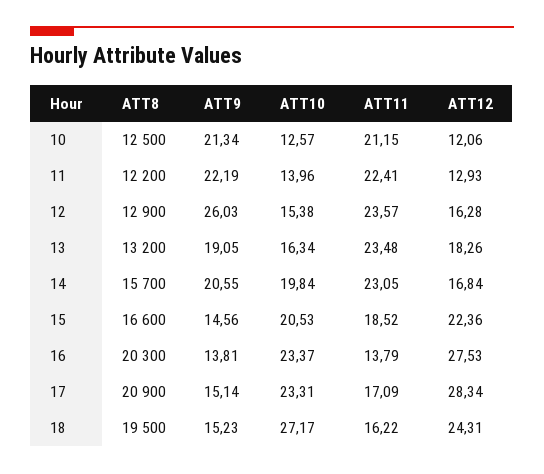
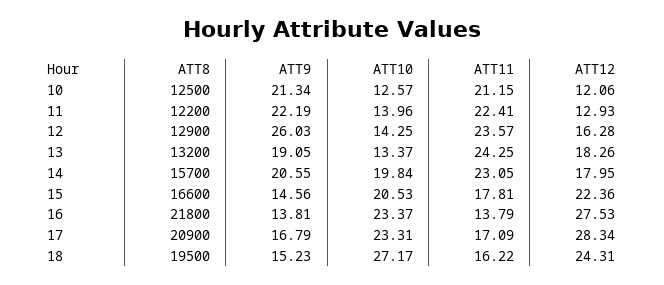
  {
    "ATT8": {
      "10": 12500,
      "11": 12200,
      "12": 12900,
      "13": 13200,
      "14": 15700,
      "15": 16600,
-     "16": 20300,
+     "16": 21800,
      "17": 20900,
      "18": 19500
    },
    "ATT9": {
      "10": 21.34,
      "11": 22.19,
      "12": 26.03,
      "13": 19.05,
      "14": 20.55,
      "15": 14.56,
      "16": 13.81,
-     "17": 15.14,
+     "17": 16.79,
      "18": 15.23
    },
    "ATT10": {
      "10": 12.57,
      "11": 13.96,
-     "12": 15.38,
+     "12": 14.25,
-     "13": 16.34,
+     "13": 13.37,
      "14": 19.84,
      "15": 20.53,
      "16": 23.37,
      "17": 23.31,
      "18": 27.17
    },
    "ATT11": {
      "10": 21.15,
      "11": 22.41,
      "12": 23.57,
-     "13": 23.48,
+     "13": 24.25,
      "14": 23.05,
-     "15": 18.52,
+     "15": 17.81,
      "16": 13.79,
      "17": 17.09,
      "18": 16.22
    },
    "ATT12": {
      "10": 12.06,
      "11": 12.93,
      "12": 16.28,
      "13": 18.26,
-     "14": 16.84,
+     "14": 17.95,
      "15": 22.36,
      "16": 27.53,
      "17": 28.34,
      "18": 24.31
    }
  }

